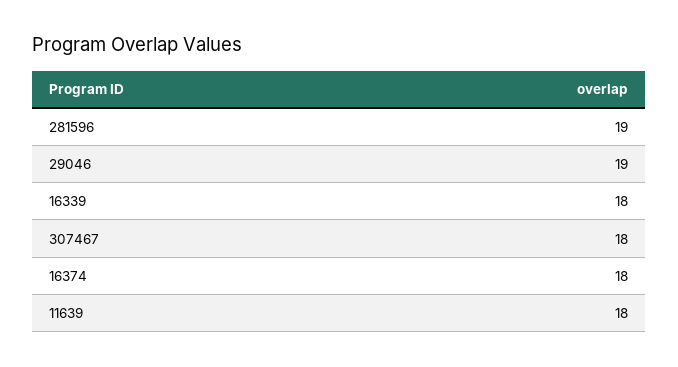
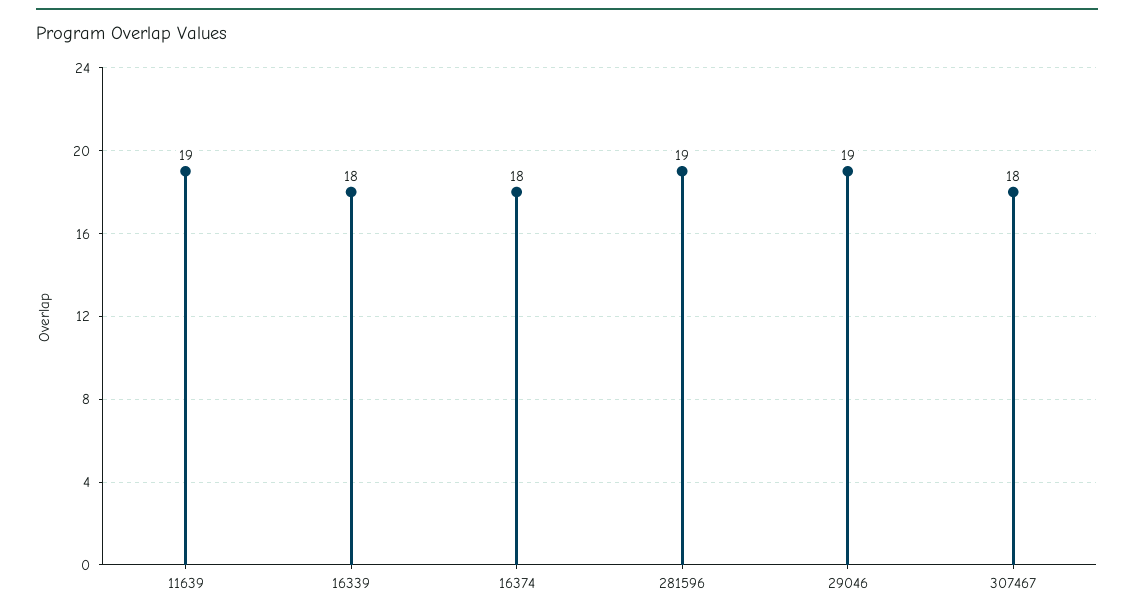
  {
    "281596": 19,
    "29046": 19,
    "16339": 18,
    "307467": 18,
    "16374": 18,
-   "11639": 18
+   "11639": 19
  }

